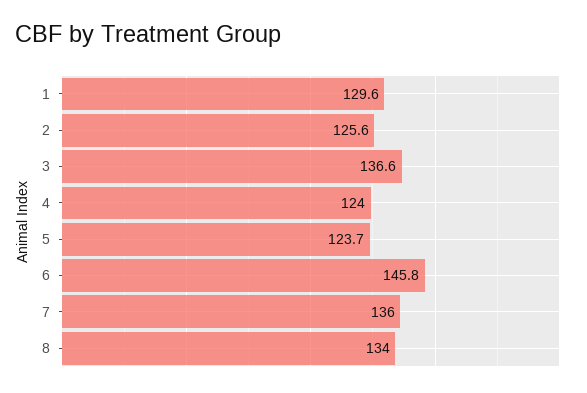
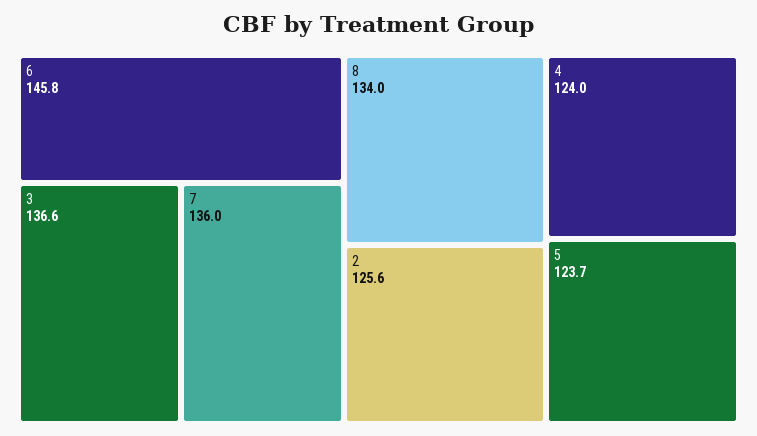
  {
-   "1": 129.6,
    "2": 125.6,
    "3": 136.6,
    "4": 124,
    "5": 123.7,
    "6": 145.8,
    "7": 136,
    "8": 134
  }

